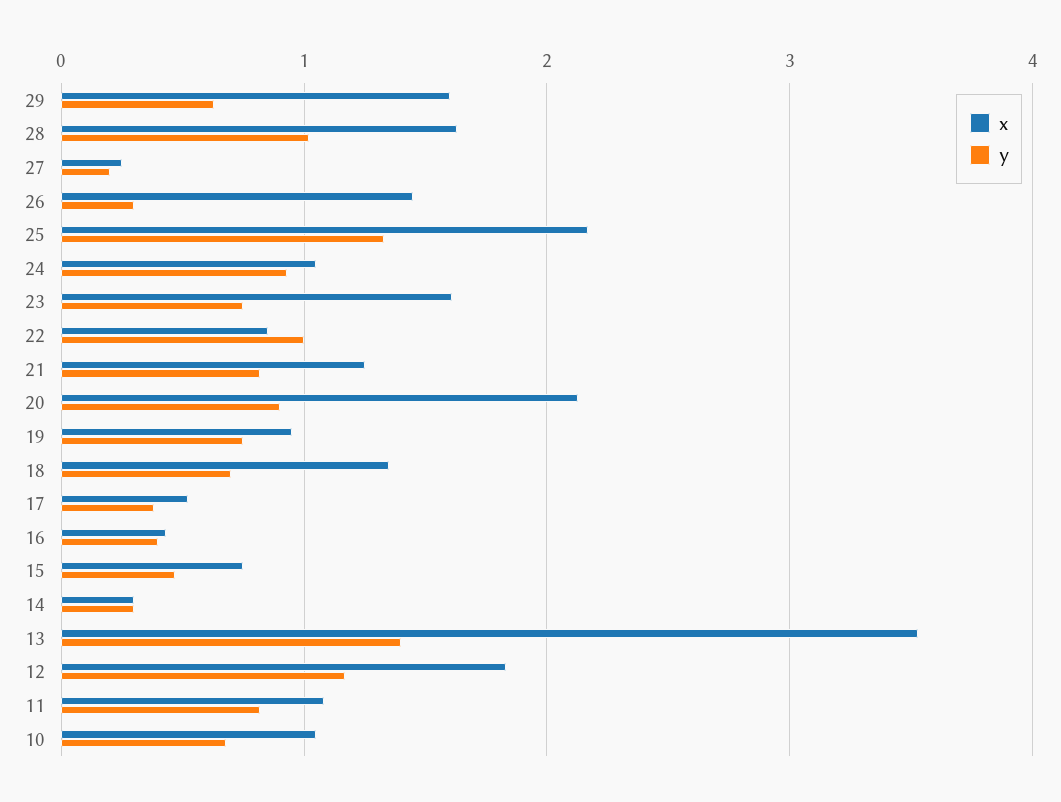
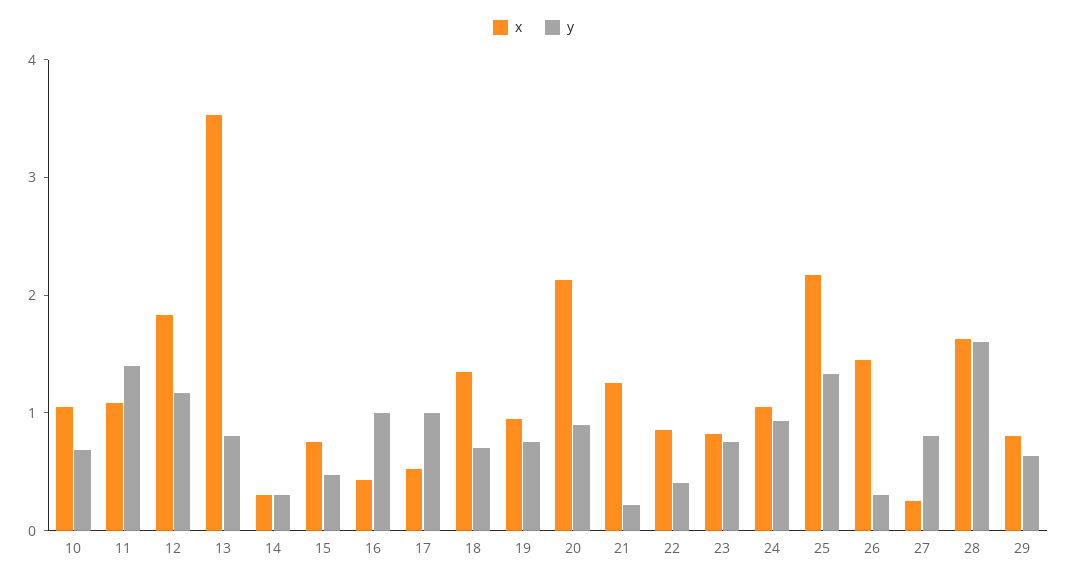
  {
    "x": {
-     "29": 1.6,
+     "29": 0.8,
      "28": 1.6,
      "27": 0.3,
      "26": 1.5,
      "25": 2.2,
      "24": 1.1,
-     "23": 1.6,
+     "23": 0.8,
      "22": 0.9,
      "21": 1.3,
      "20": 2.1,
      "19": 1,
      "18": 1.4,
      "17": 0.5,
      "16": 0.4,
      "15": 0.8,
      "14": 0.3,
      "13": 3.5,
      "12": 1.8,
      "11": 1.1,
      "10": 1.1
    },
    "y": {
      "29": 0.6,
-     "28": 1,
+     "28": 1.6,
-     "27": 0.2,
+     "27": 0.8,
      "26": 0.3,
      "25": 1.3,
      "24": 0.9,
      "23": 0.8,
-     "22": 1,
+     "22": 0.4,
-     "21": 0.8,
+     "21": 0.2,
      "20": 0.9,
      "19": 0.8,
      "18": 0.7,
-     "17": 0.4,
+     "17": 1,
-     "16": 0.4,
+     "16": 1,
      "15": 0.5,
      "14": 0.3,
-     "13": 1.4,
+     "13": 0.8,
      "12": 1.2,
-     "11": 0.8,
+     "11": 1.4,
      "10": 0.7
    }
  }

